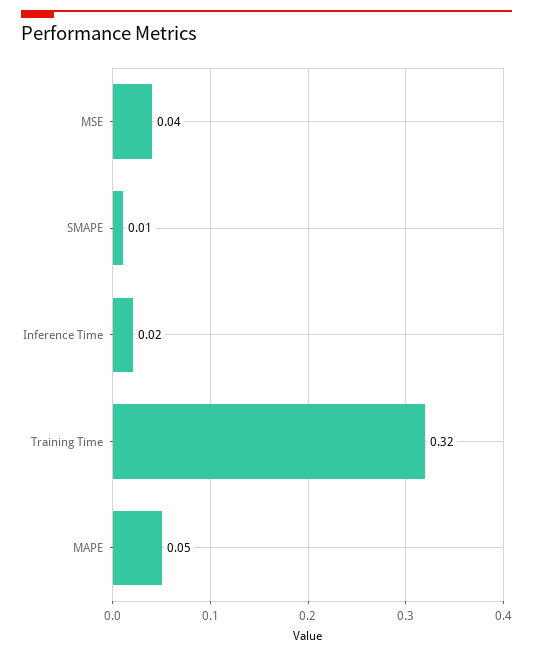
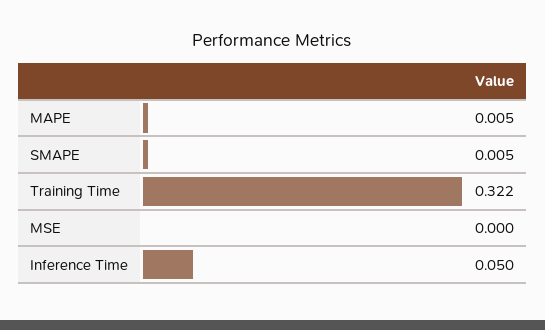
  {
-   "MSE": 0.04,
+   "MSE": 0,
    "SMAPE": 0.005,
-   "Inference Time": 0.02,
+   "Inference Time": 0.05,
    "Training Time": 0.322,
-   "MAPE": 0.05
+   "MAPE": 0.005
  }

